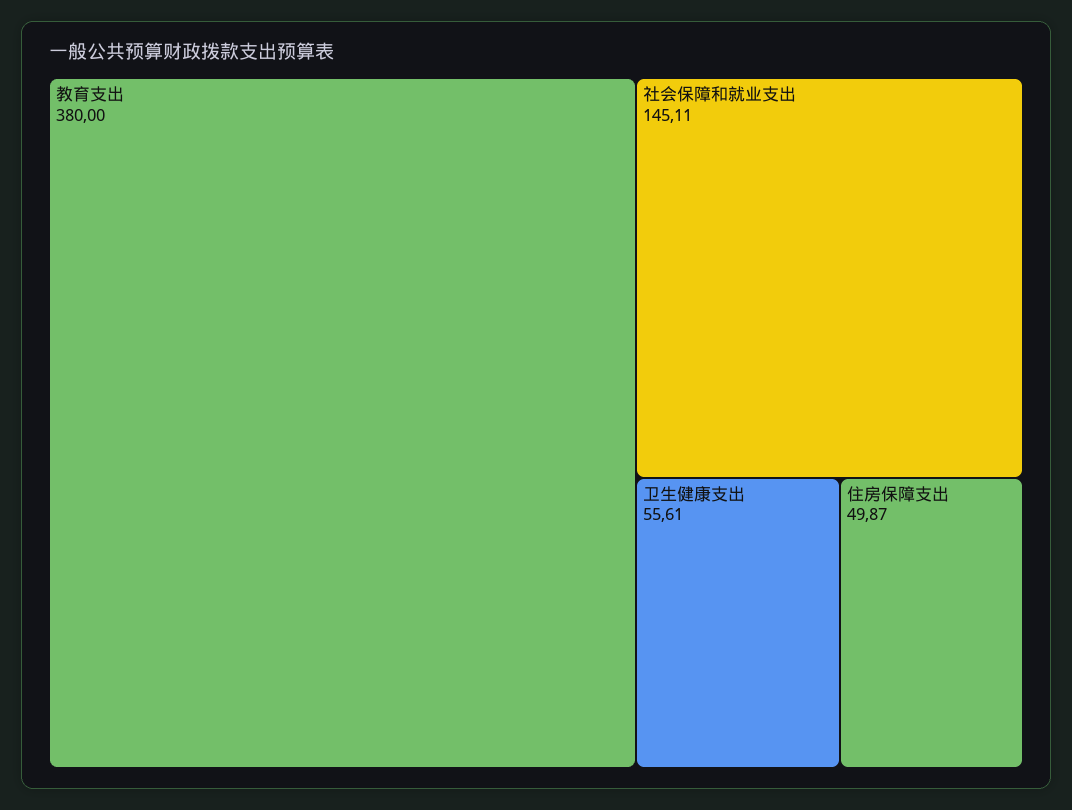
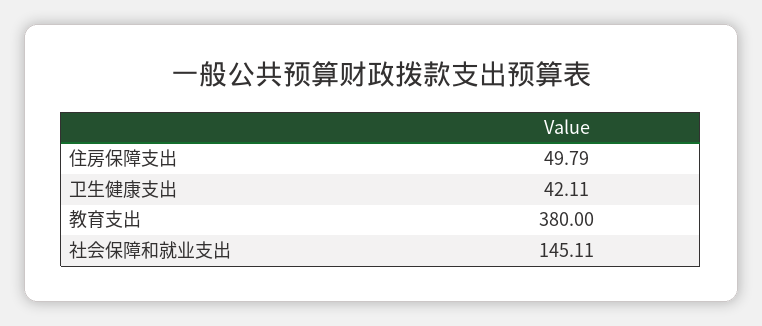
  {
    "教育支出": 380,
    "社会保障和就业支出": 145.11,
-   "卫生健康支出": 55.61,
+   "卫生健康支出": 42.11,
-   "住房保障支出": 49.87
+   "住房保障支出": 49.79
  }

